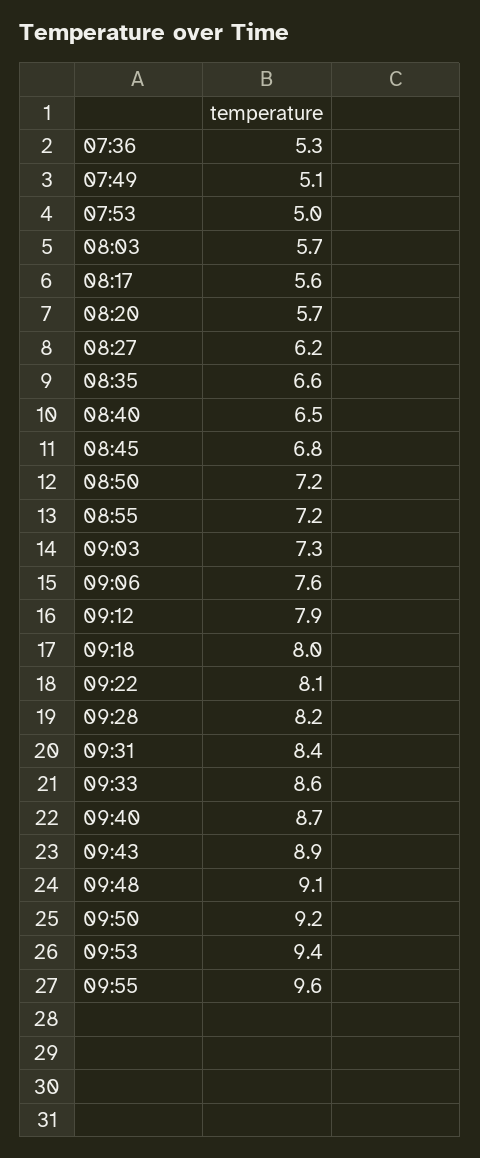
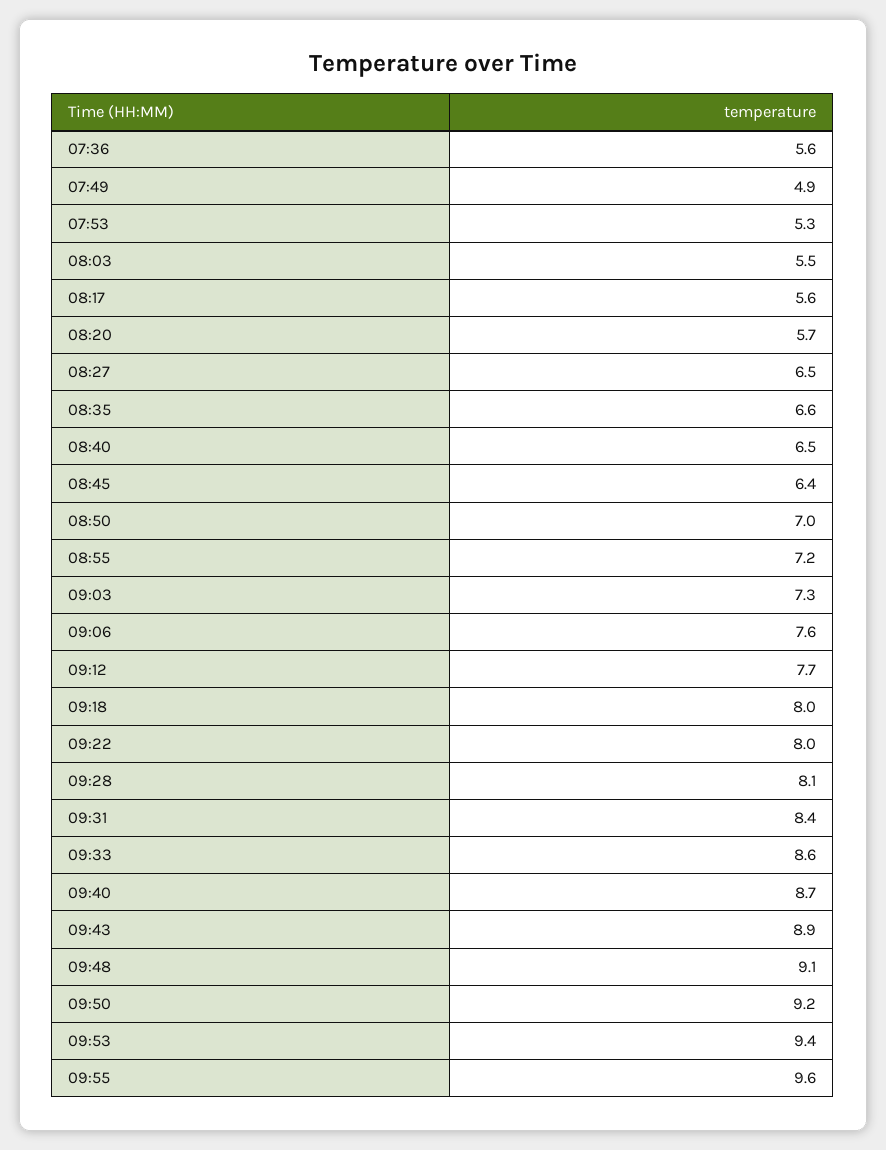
  {
-   "07:36": 5.3,
+   "07:36": 5.6,
-   "07:49": 5.1,
+   "07:49": 4.9,
-   "07:53": 5,
+   "07:53": 5.3,
-   "08:03": 5.7,
+   "08:03": 5.5,
    "08:17": 5.6,
    "08:20": 5.7,
-   "08:27": 6.2,
+   "08:27": 6.5,
    "08:35": 6.6,
    "08:40": 6.5,
-   "08:45": 6.8,
+   "08:45": 6.4,
-   "08:50": 7.2,
+   "08:50": 7,
    "08:55": 7.2,
    "09:03": 7.3,
    "09:06": 7.6,
-   "09:12": 7.9,
+   "09:12": 7.7,
    "09:18": 8,
-   "09:22": 8.1,
+   "09:22": 8,
-   "09:28": 8.2,
+   "09:28": 8.1,
    "09:31": 8.4,
    "09:33": 8.6,
    "09:40": 8.7,
    "09:43": 8.9,
    "09:48": 9.1,
    "09:50": 9.2,
    "09:53": 9.4,
    "09:55": 9.6
  }

